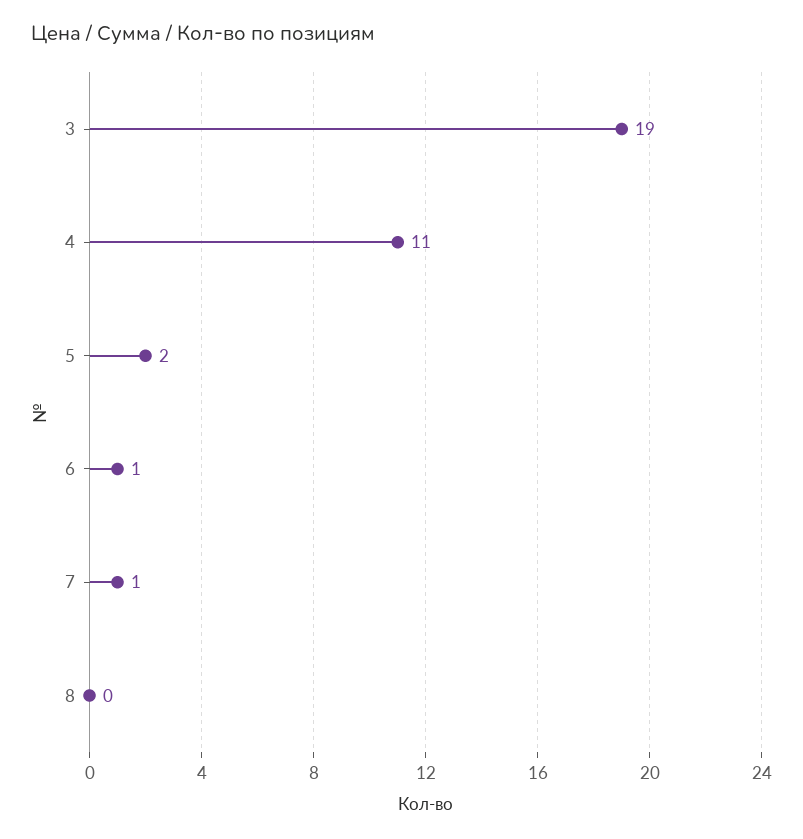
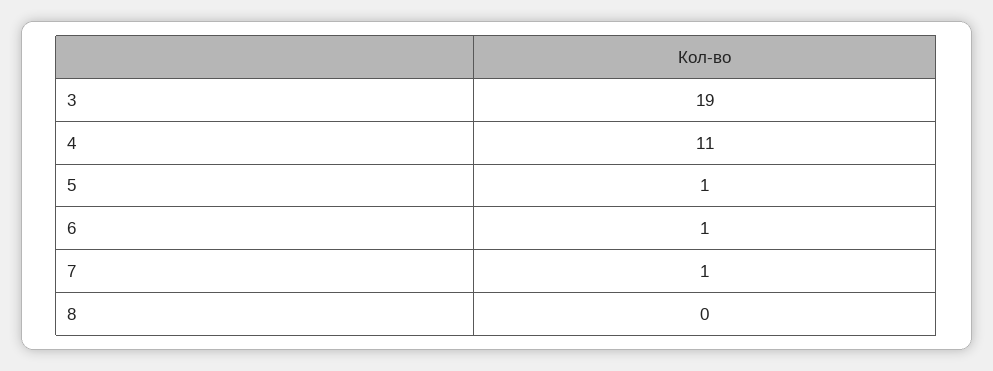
  {
    "3": 19,
    "4": 11,
-   "5": 2,
+   "5": 1,
    "6": 1,
    "7": 1,
    "8": 0
  }

